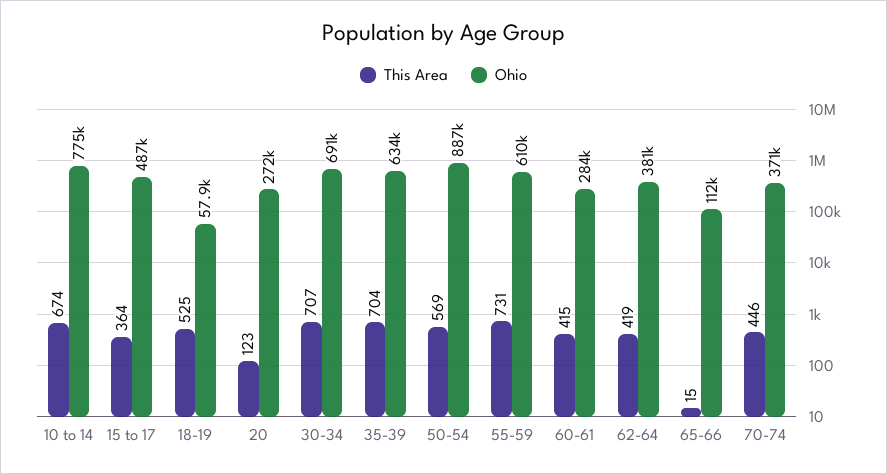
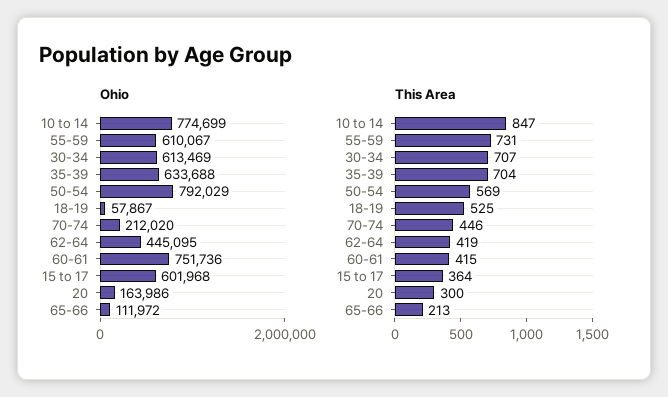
  {
    "This Area": {
-     "10 to 14": 674,
+     "10 to 14": 847,
      "15 to 17": 364,
      "18-19": 525,
-     "20": 123,
+     "20": 300,
      "30-34": 707,
      "35-39": 704,
      "50-54": 569,
      "55-59": 731,
      "60-61": 415,
      "62-64": 419,
-     "65-66": 15,
+     "65-66": 213,
      "70-74": 446
    },
    "Ohio": {
      "10 to 14": 774699,
-     "15 to 17": 487000,
+     "15 to 17": 601968,
      "18-19": 57867,
-     "20": 272000,
+     "20": 163986,
-     "30-34": 691000,
+     "30-34": 613469,
      "35-39": 633688,
-     "50-54": 887000,
+     "50-54": 792029,
      "55-59": 610067,
-     "60-61": 284000,
+     "60-61": 751736,
-     "62-64": 381000,
+     "62-64": 445095,
      "65-66": 111972,
-     "70-74": 371000
+     "70-74": 212020
    }
  }

